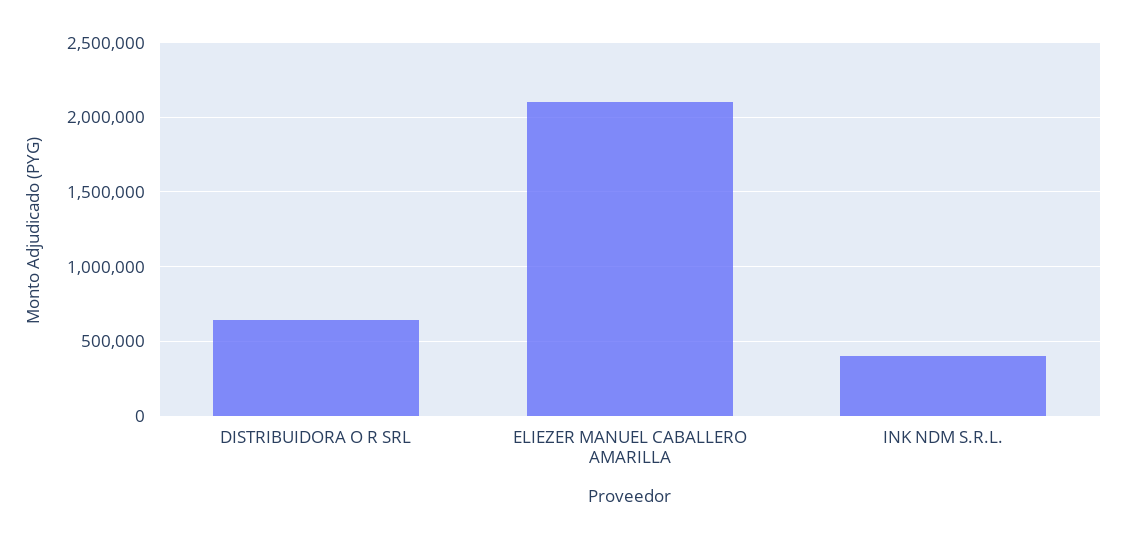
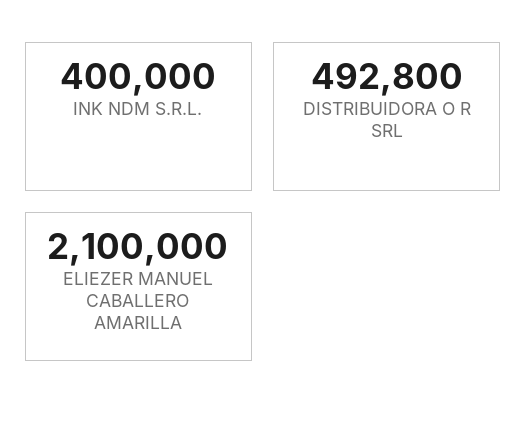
  {
-   "DISTRIBUIDORA O R SRL": 650000,
+   "DISTRIBUIDORA O R SRL": 492800,
    "ELIEZER MANUEL CABALLERO AMARILLA": 2100000,
    "INK NDM S.R.L.": 400000
  }

